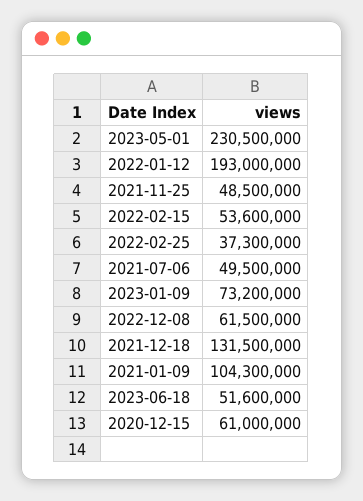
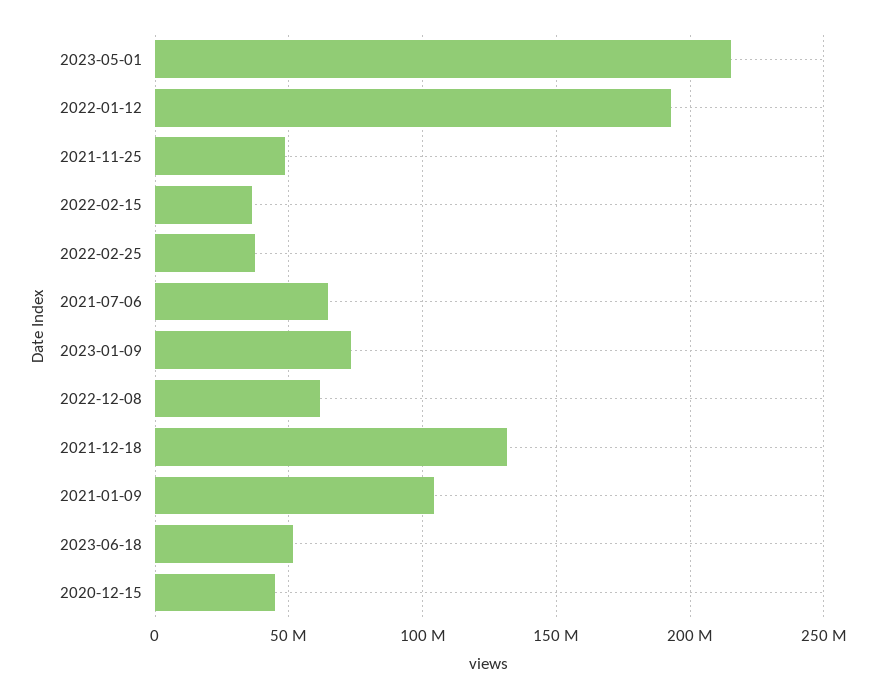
  {
-   "2023-05-01": 230500000,
+   "2023-05-01": 215000000,
    "2022-01-12": 193000000,
    "2021-11-25": 48500000,
-   "2022-02-15": 53600000,
+   "2022-02-15": 35000000,
    "2022-02-25": 37300000,
-   "2021-07-06": 49500000,
+   "2021-07-06": 65000000,
    "2023-01-09": 73200000,
    "2022-12-08": 61500000,
    "2021-12-18": 131500000,
    "2021-01-09": 104300000,
    "2023-06-18": 51600000,
-   "2020-12-15": 61000000
+   "2020-12-15": 45000000
  }

